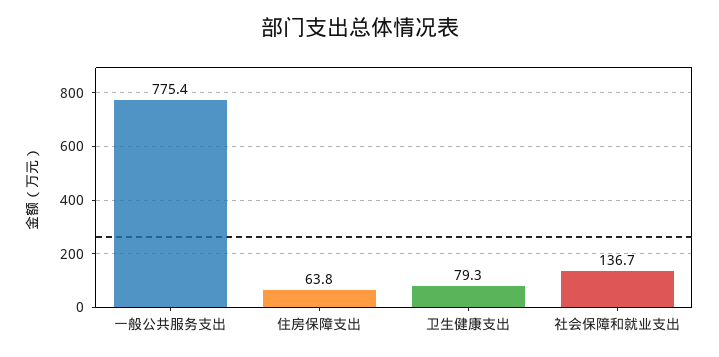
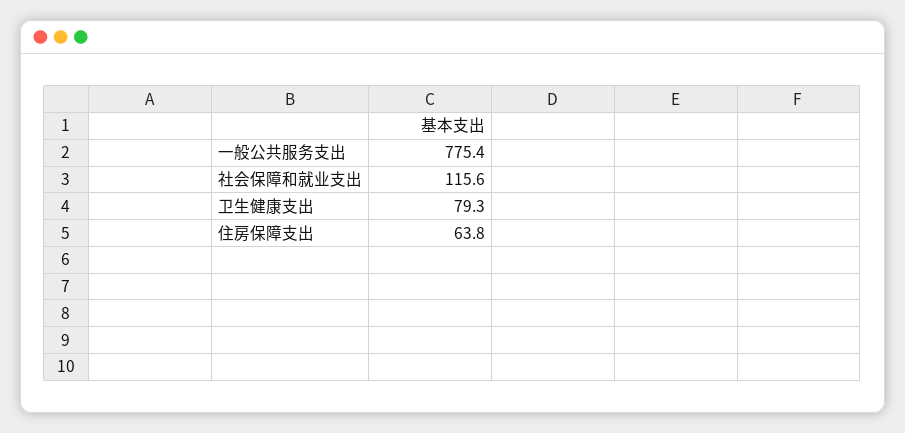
  {
    "一般公共服务支出": 775.4,
    "住房保障支出": 63.8,
    "卫生健康支出": 79.3,
-   "社会保障和就业支出": 136.7
+   "社会保障和就业支出": 115.6
  }

